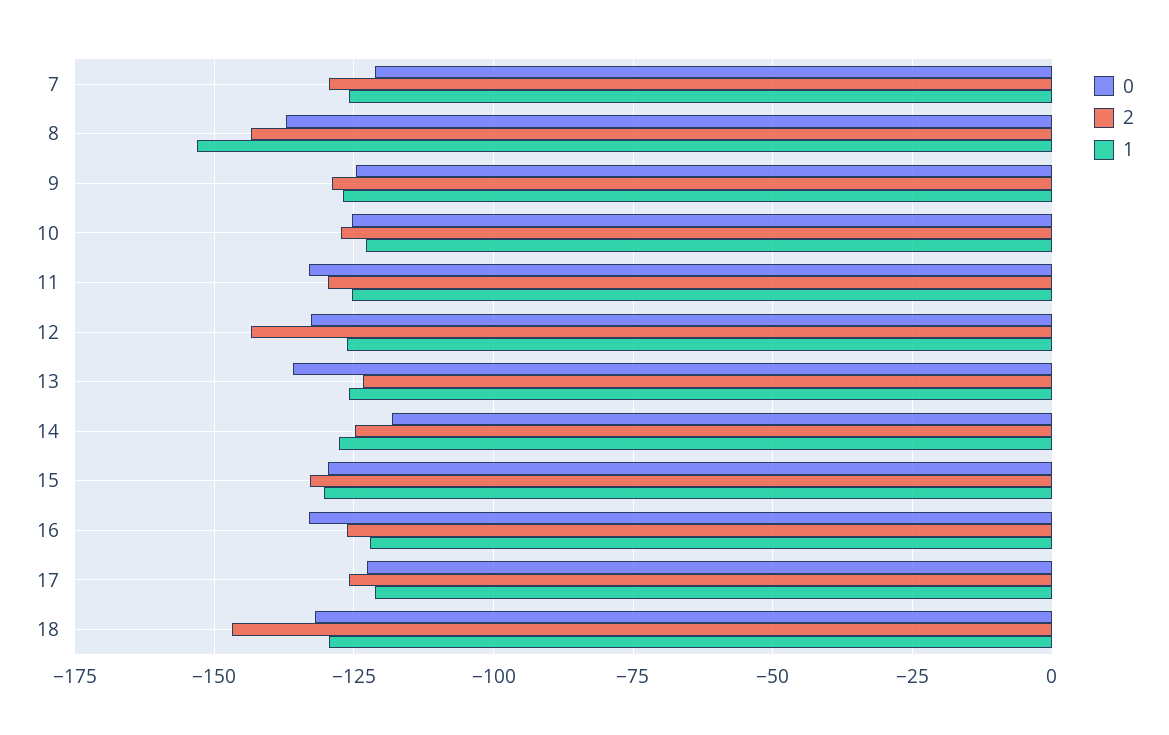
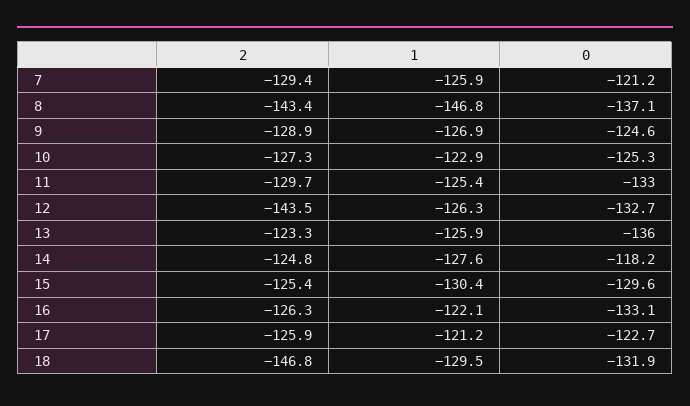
  {
    "0": {
      "7": -121.2,
      "8": -137.1,
      "9": -124.6,
      "10": -125.3,
      "11": -133,
      "12": -132.7,
      "13": -136,
      "14": -118.2,
      "15": -129.6,
      "16": -133.1,
      "17": -122.7,
      "18": -131.9
    },
    "2": {
      "7": -129.4,
      "8": -143.4,
      "9": -128.9,
      "10": -127.3,
      "11": -129.7,
      "12": -143.5,
      "13": -123.3,
      "14": -124.8,
-     "15": -132.5,
+     "15": -125.4,
      "16": -126.3,
      "17": -125.9,
      "18": -146.8
    },
    "1": {
      "7": -125.9,
-     "8": -152.5,
+     "8": -146.8,
      "9": -126.9,
      "10": -122.9,
      "11": -125.4,
      "12": -126.3,
      "13": -125.9,
      "14": -127.6,
      "15": -130.4,
      "16": -122.1,
      "17": -121.2,
      "18": -129.5
    }
  }

